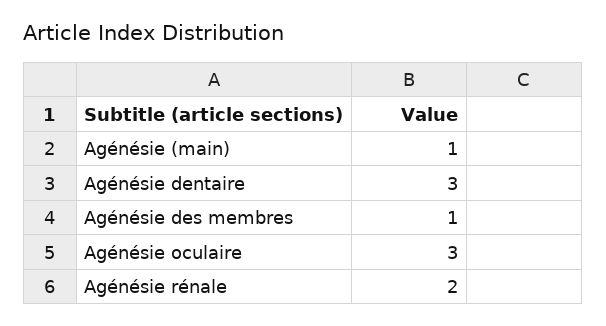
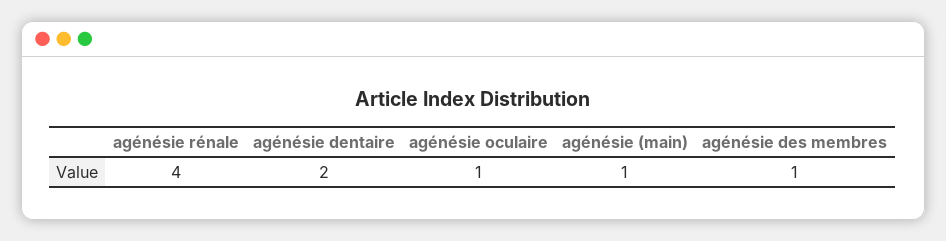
  {
    "Agénésie (main)": 1,
-   "Agénésie dentaire": 3,
+   "Agénésie dentaire": 2,
    "Agénésie des membres": 1,
-   "Agénésie oculaire": 3,
+   "Agénésie oculaire": 1,
-   "Agénésie rénale": 2
+   "Agénésie rénale": 4
  }

